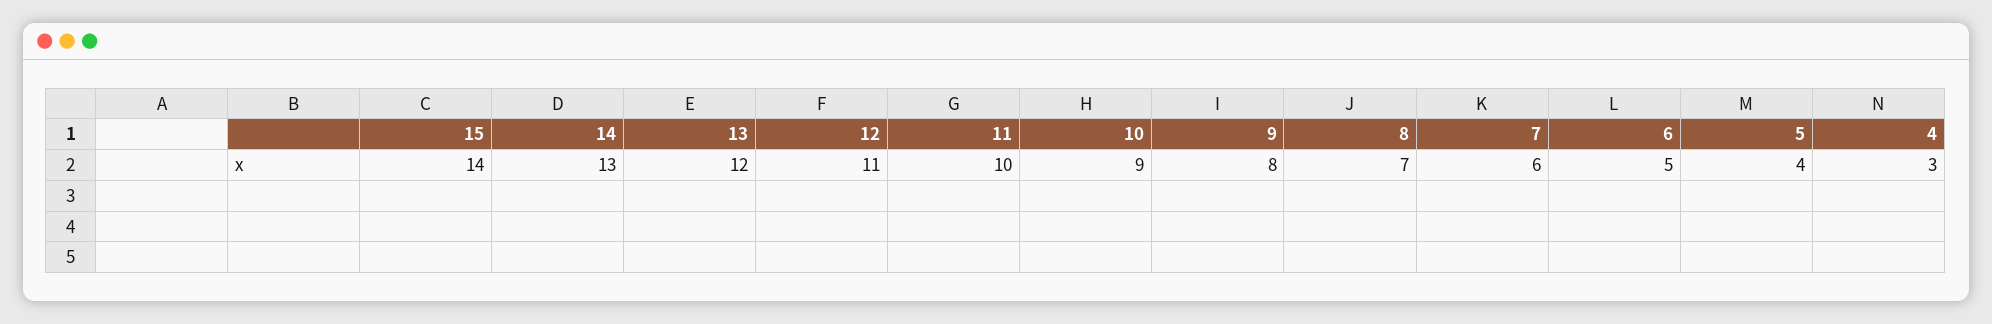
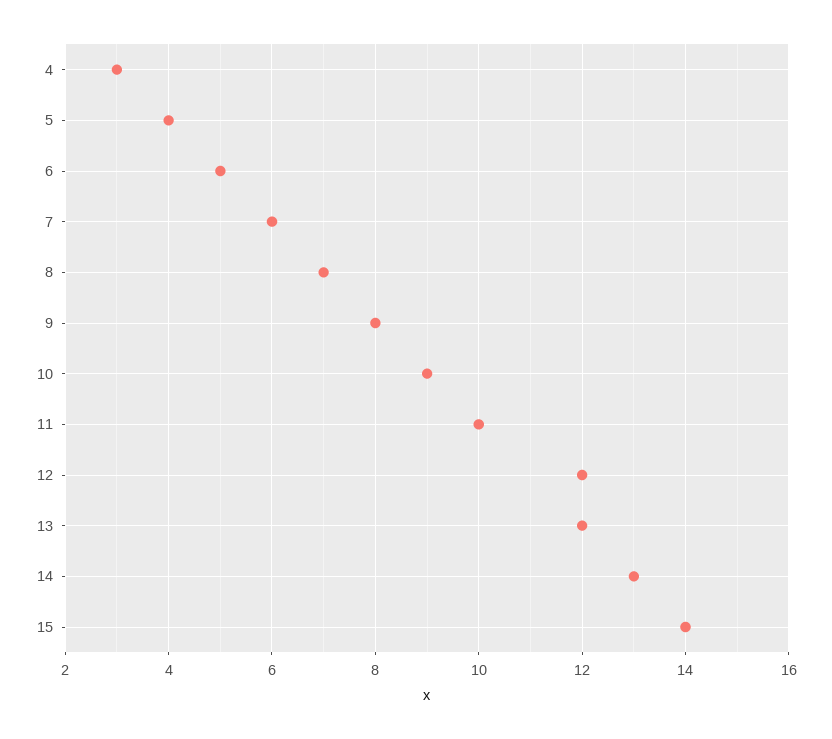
  {
    "15": 14,
    "14": 13,
    "13": 12,
-   "12": 11,
+   "12": 12,
    "11": 10,
    "10": 9,
    "9": 8,
    "8": 7,
    "7": 6,
    "6": 5,
    "5": 4,
    "4": 3
  }

